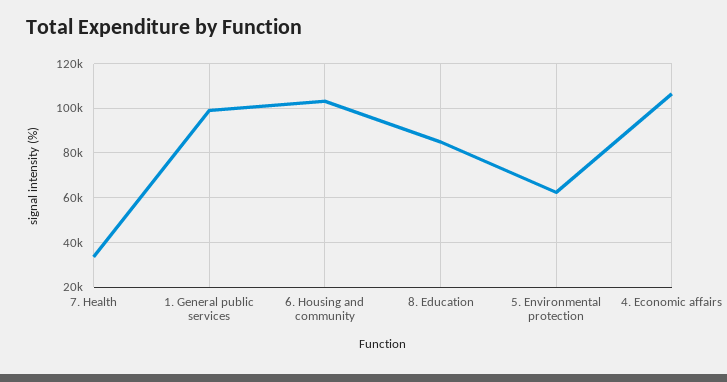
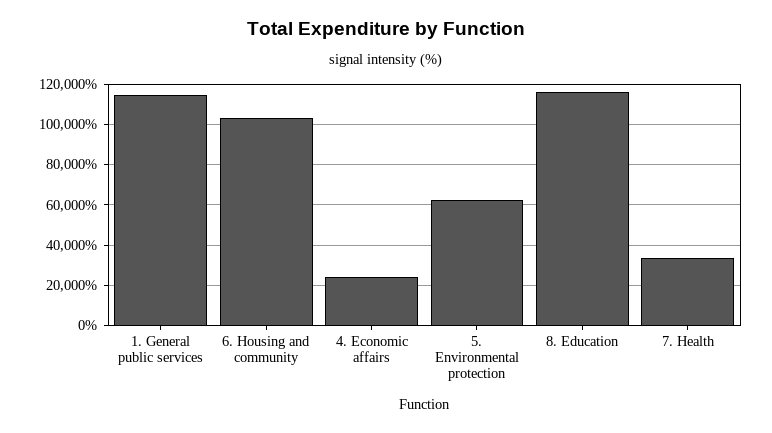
  {
    "7. Health": 35000,
-   "1. General public services": 100000,
+   "1. General public services": 115000,
    "6. Housing and community": 105000,
-   "8. Education": 85000,
+   "8. Education": 115000,
    "5. Environmental protection": 60000,
-   "4. Economic affairs": 105000
+   "4. Economic affairs": 25000
  }

